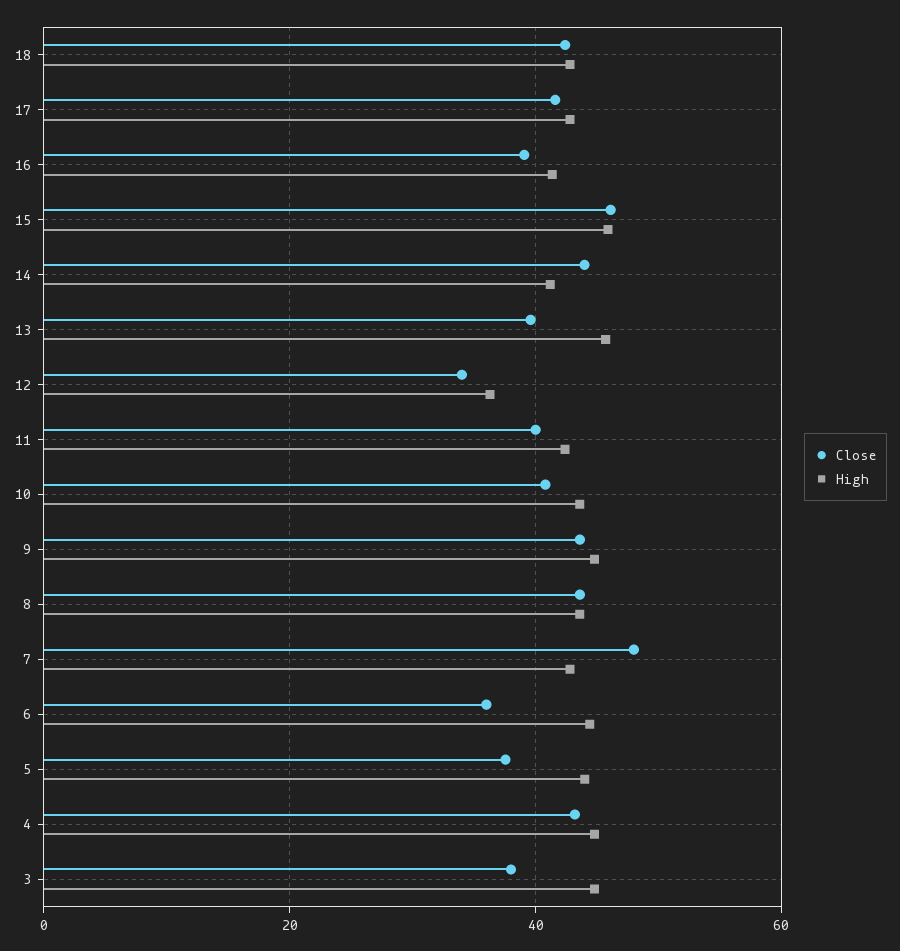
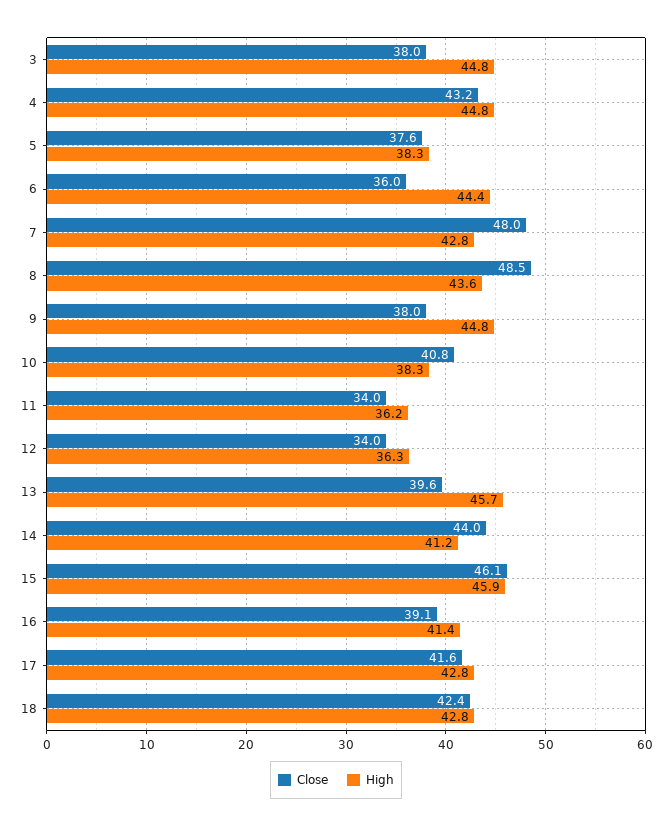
  {
    "Close": {
      "18": 42.4,
      "17": 41.6,
      "16": 39.1,
      "15": 46.1,
      "14": 44,
      "13": 39.6,
      "12": 34,
-     "11": 40,
+     "11": 34,
      "10": 40.8,
-     "9": 44,
+     "9": 38,
-     "8": 44,
+     "8": 48.5,
      "7": 48,
      "6": 36,
      "5": 37.6,
      "4": 43.2,
      "3": 38
    },
    "High": {
      "18": 42.8,
      "17": 42.8,
      "16": 41.4,
      "15": 45.9,
      "14": 41.2,
      "13": 45.7,
      "12": 36.3,
-     "11": 42,
+     "11": 36.2,
-     "10": 44,
+     "10": 38.3,
      "9": 44.8,
      "8": 43.6,
      "7": 42.8,
      "6": 44.4,
-     "5": 44,
+     "5": 38.3,
      "4": 44.8,
      "3": 44.8
    }
  }

